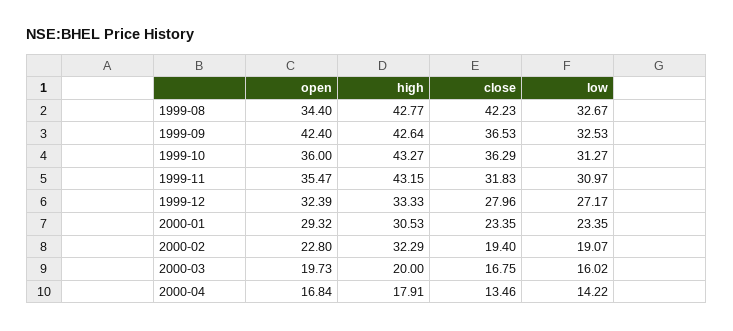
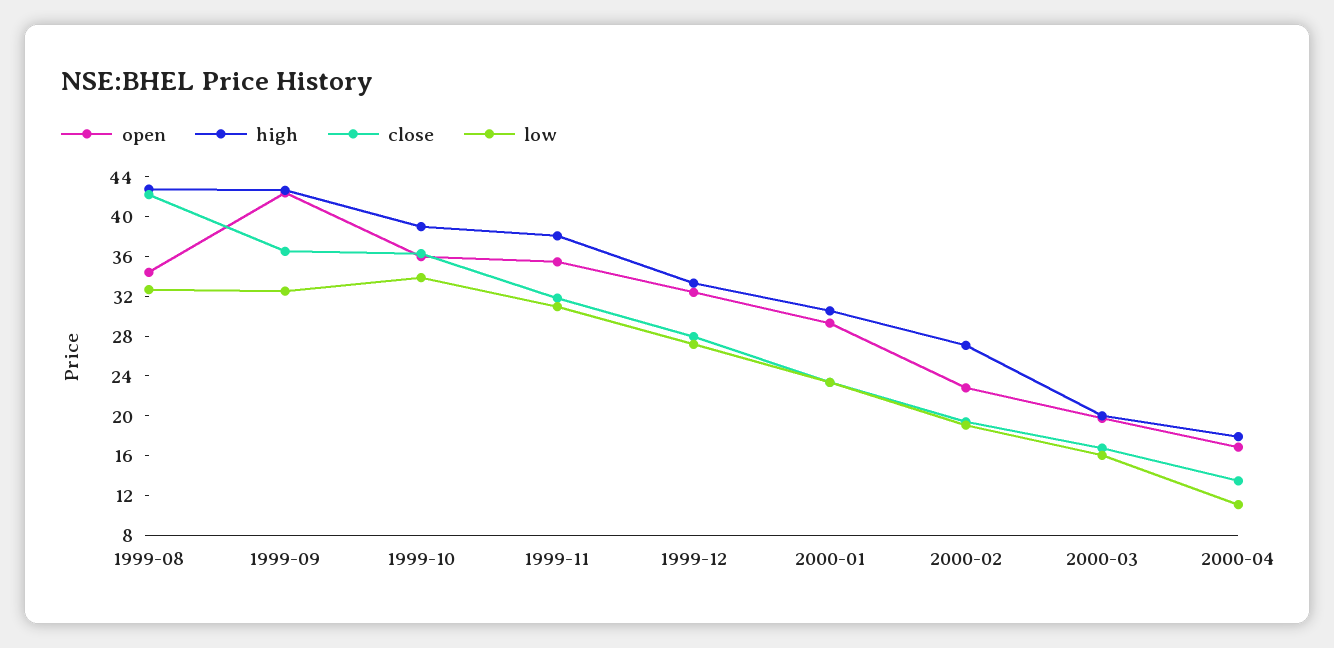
  {
    "open": {
      "1999-08": 34.4,
      "1999-09": 42.4,
      "1999-10": 36,
      "1999-11": 35.47,
      "1999-12": 32.39,
      "2000-01": 29.32,
      "2000-02": 22.8,
      "2000-03": 19.73,
      "2000-04": 16.84
    },
    "high": {
      "1999-08": 42.77,
      "1999-09": 42.64,
-     "1999-10": 43.27,
+     "1999-10": 39,
-     "1999-11": 43.15,
+     "1999-11": 38,
      "1999-12": 33.33,
      "2000-01": 30.53,
-     "2000-02": 32.29,
+     "2000-02": 27,
      "2000-03": 20,
      "2000-04": 17.91
    },
    "close": {
      "1999-08": 42.23,
      "1999-09": 36.53,
      "1999-10": 36.29,
      "1999-11": 31.83,
      "1999-12": 27.96,
      "2000-01": 23.35,
      "2000-02": 19.4,
      "2000-03": 16.75,
      "2000-04": 13.46
    },
    "low": {
      "1999-08": 32.67,
      "1999-09": 32.53,
-     "1999-10": 31.27,
+     "1999-10": 34,
      "1999-11": 30.97,
      "1999-12": 27.17,
      "2000-01": 23.35,
      "2000-02": 19.07,
      "2000-03": 16.02,
-     "2000-04": 14.22
+     "2000-04": 11
    }
  }

